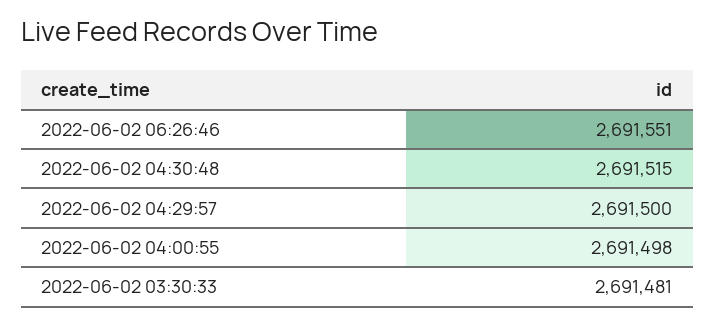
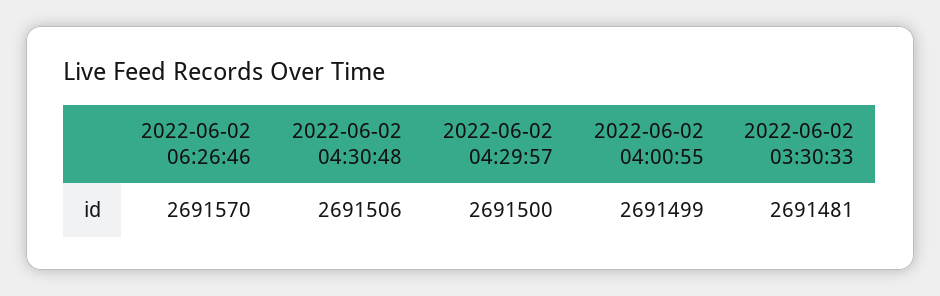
  {
-   "2022-06-02 06:26:46": 2691551,
+   "2022-06-02 06:26:46": 2691570,
-   "2022-06-02 04:30:48": 2691515,
+   "2022-06-02 04:30:48": 2691506,
    "2022-06-02 04:29:57": 2691500,
-   "2022-06-02 04:00:55": 2691498,
+   "2022-06-02 04:00:55": 2691499,
    "2022-06-02 03:30:33": 2691481
  }

